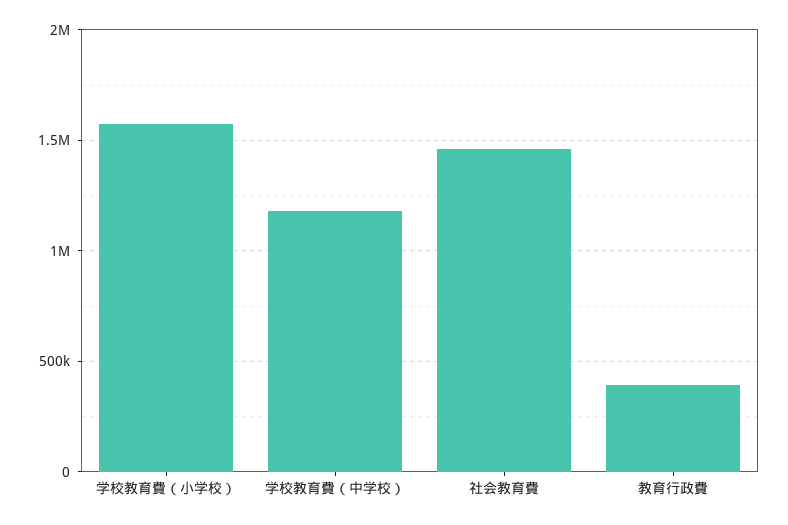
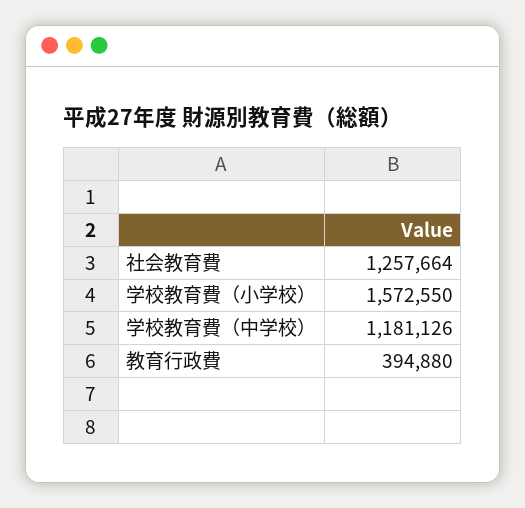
  {
    "学校教育費（小学校）": 1572550,
    "学校教育費（中学校）": 1181126,
-   "社会教育費": 1450000,
+   "社会教育費": 1257664,
    "教育行政費": 394880
  }

